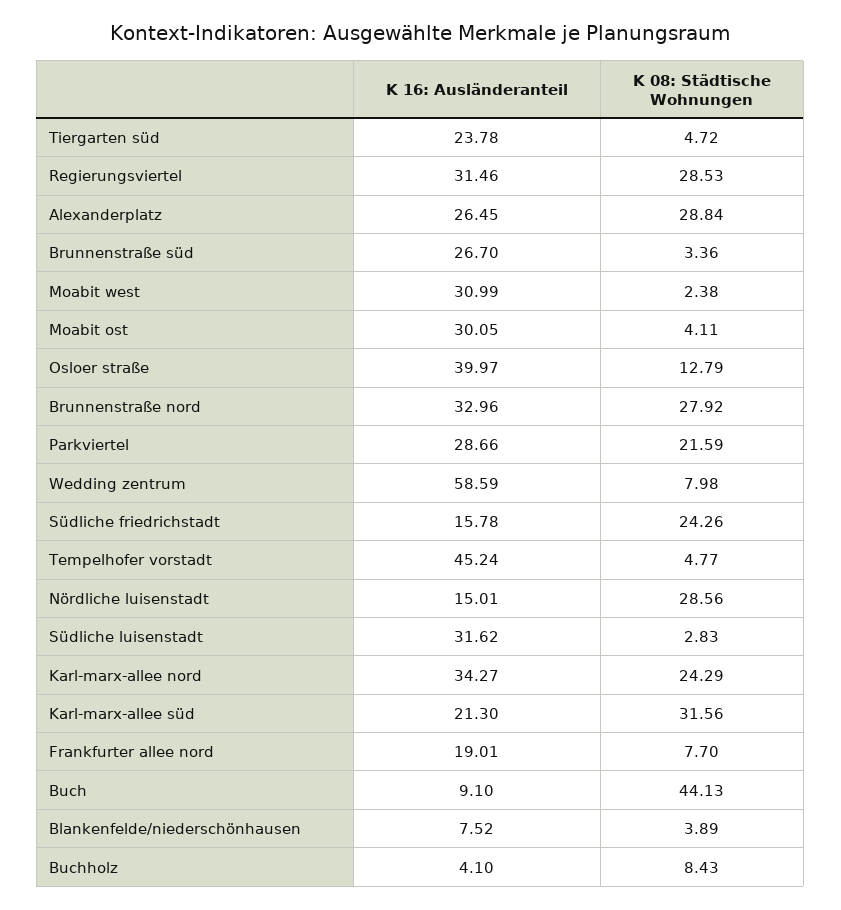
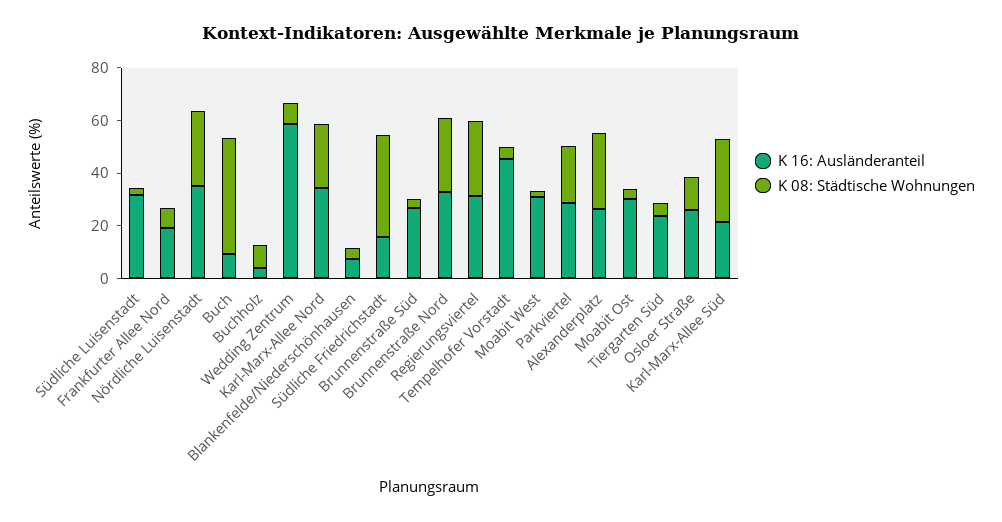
  {
    "K 16: Ausländeranteil": {
      "Tiergarten süd": 23.78,
      "Regierungsviertel": 31.46,
      "Alexanderplatz": 26.45,
      "Brunnenstraße süd": 26.7,
      "Moabit west": 30.99,
      "Moabit ost": 30.05,
-     "Osloer straße": 39.97,
+     "Osloer straße": 25,
      "Brunnenstraße nord": 32.96,
      "Parkviertel": 28.66,
      "Wedding zentrum": 58.59,
      "Südliche friedrichstadt": 15.78,
      "Tempelhofer vorstadt": 45.24,
-     "Nördliche luisenstadt": 15.01,
+     "Nördliche luisenstadt": 35,
      "Südliche luisenstadt": 31.62,
      "Karl-marx-allee nord": 34.27,
      "Karl-marx-allee süd": 21.3,
      "Frankfurter allee nord": 19.01,
      "Buch": 9.1,
      "Blankenfelde/niederschönhausen": 7.52,
      "Buchholz": 4.1
    },
    "K 08: Städtische Wohnungen": {
      "Tiergarten süd": 4.72,
      "Regierungsviertel": 28.53,
      "Alexanderplatz": 28.84,
      "Brunnenstraße süd": 3.36,
      "Moabit west": 2.38,
      "Moabit ost": 4.11,
      "Osloer straße": 12.79,
      "Brunnenstraße nord": 27.92,
      "Parkviertel": 21.59,
      "Wedding zentrum": 7.98,
-     "Südliche friedrichstadt": 24.26,
+     "Südliche friedrichstadt": 40,
      "Tempelhofer vorstadt": 4.77,
      "Nördliche luisenstadt": 28.56,
      "Südliche luisenstadt": 2.83,
      "Karl-marx-allee nord": 24.29,
      "Karl-marx-allee süd": 31.56,
      "Frankfurter allee nord": 7.7,
      "Buch": 44.13,
      "Blankenfelde/niederschönhausen": 3.89,
      "Buchholz": 8.43
    }
  }

